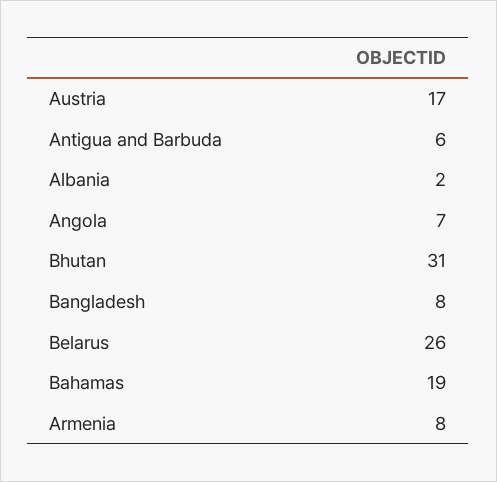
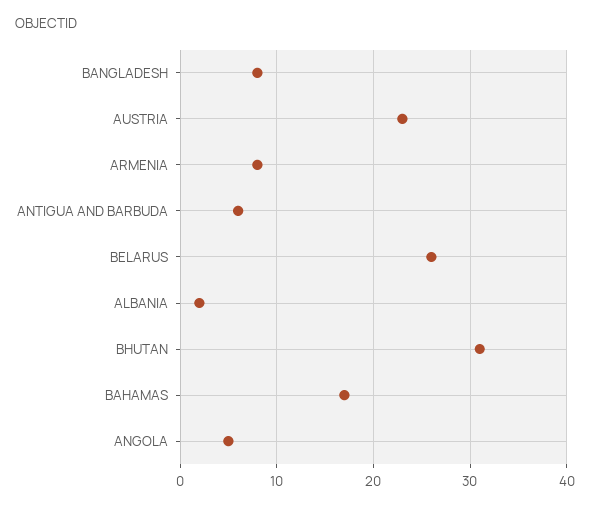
  {
-   "Austria": 17,
+   "Austria": 23,
    "Antigua and Barbuda": 6,
    "Albania": 2,
-   "Angola": 7,
+   "Angola": 5,
    "Bhutan": 31,
    "Bangladesh": 8,
    "Belarus": 26,
-   "Bahamas": 19,
+   "Bahamas": 17,
    "Armenia": 8
  }

